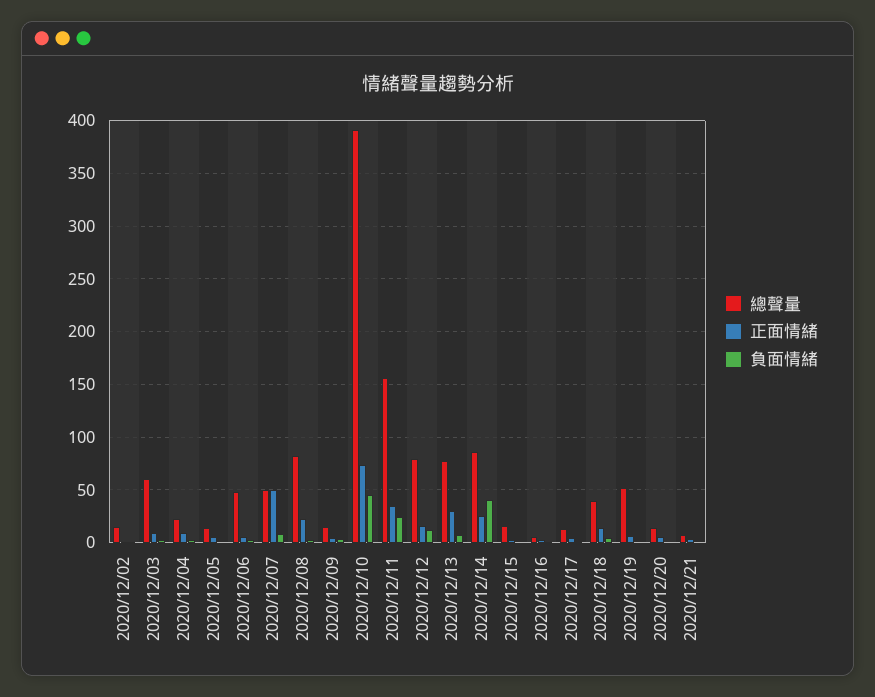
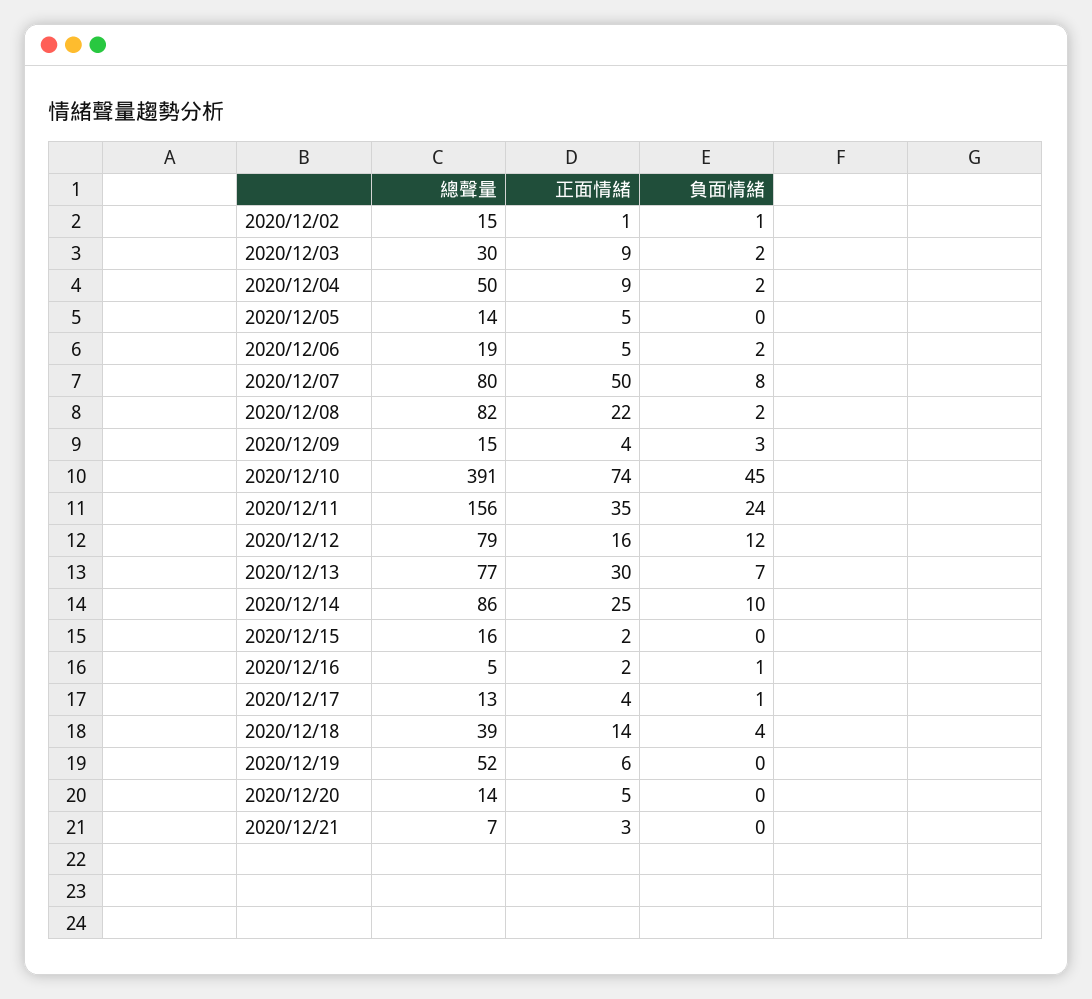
  {
    "總聲量": {
      "2020/12/02": 15,
-     "2020/12/03": 60,
+     "2020/12/03": 30,
-     "2020/12/04": 20,
+     "2020/12/04": 50,
      "2020/12/05": 14,
-     "2020/12/06": 50,
+     "2020/12/06": 19,
-     "2020/12/07": 50,
+     "2020/12/07": 80,
      "2020/12/08": 82,
      "2020/12/09": 15,
      "2020/12/10": 391,
      "2020/12/11": 156,
      "2020/12/12": 79,
      "2020/12/13": 77,
      "2020/12/14": 86,
      "2020/12/15": 16,
      "2020/12/16": 5,
      "2020/12/17": 13,
      "2020/12/18": 39,
      "2020/12/19": 52,
      "2020/12/20": 14,
      "2020/12/21": 7
    },
    "正面情緒": {
      "2020/12/02": 1,
      "2020/12/03": 9,
      "2020/12/04": 9,
      "2020/12/05": 5,
      "2020/12/06": 5,
      "2020/12/07": 50,
      "2020/12/08": 22,
      "2020/12/09": 4,
      "2020/12/10": 74,
      "2020/12/11": 35,
      "2020/12/12": 16,
      "2020/12/13": 30,
      "2020/12/14": 25,
      "2020/12/15": 2,
      "2020/12/16": 2,
      "2020/12/17": 4,
      "2020/12/18": 14,
      "2020/12/19": 6,
      "2020/12/20": 5,
      "2020/12/21": 3
    },
    "負面情緒": {
      "2020/12/02": 1,
      "2020/12/03": 2,
      "2020/12/04": 2,
      "2020/12/05": 0,
      "2020/12/06": 2,
      "2020/12/07": 8,
      "2020/12/08": 2,
      "2020/12/09": 3,
      "2020/12/10": 45,
      "2020/12/11": 24,
      "2020/12/12": 12,
      "2020/12/13": 7,
-     "2020/12/14": 40,
+     "2020/12/14": 10,
      "2020/12/15": 0,
      "2020/12/16": 1,
      "2020/12/17": 1,
      "2020/12/18": 4,
      "2020/12/19": 0,
      "2020/12/20": 0,
      "2020/12/21": 0
    }
  }

